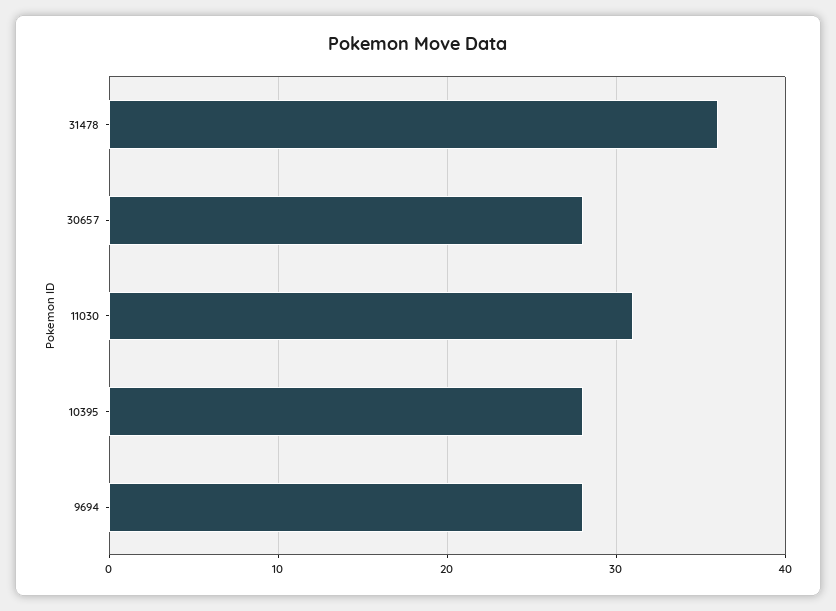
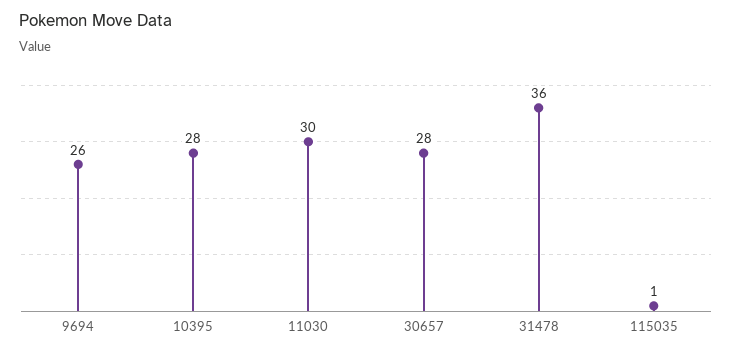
  {
    "31478": 36,
    "30657": 28,
-   "11030": 31,
+   "11030": 30,
    "10395": 28,
-   "9694": 28
+   "9694": 26,
+   "115035": 1
  }

